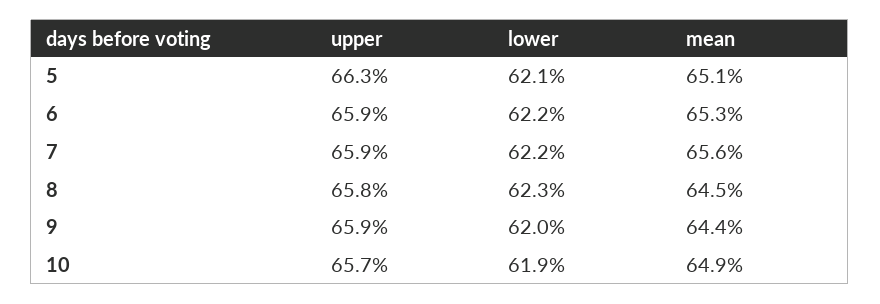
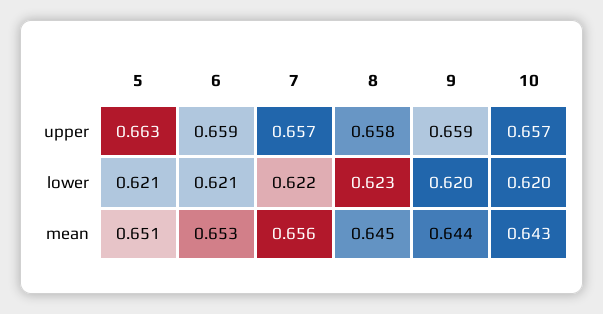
  {
    "upper": {
      "5": 0.663,
      "6": 0.659,
-     "7": 0.659,
+     "7": 0.657,
      "8": 0.658,
      "9": 0.659,
      "10": 0.657
    },
    "lower": {
      "5": 0.621,
-     "6": 0.622,
+     "6": 0.621,
      "7": 0.622,
      "8": 0.623,
      "9": 0.62,
-     "10": 0.619
+     "10": 0.62
    },
    "mean": {
      "5": 0.651,
      "6": 0.653,
      "7": 0.656,
      "8": 0.645,
      "9": 0.644,
-     "10": 0.649
+     "10": 0.643
    }
  }

